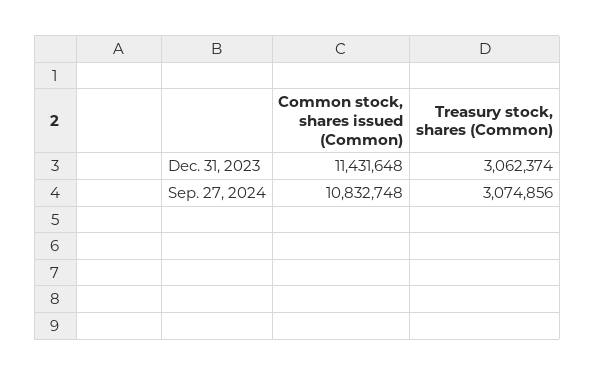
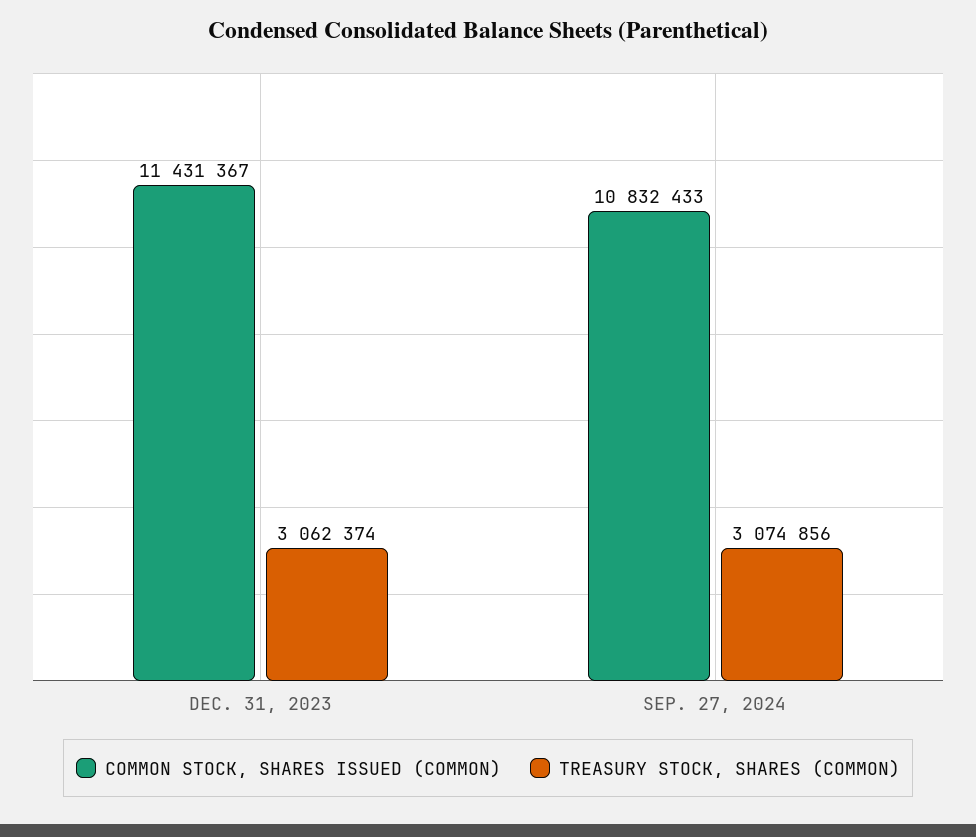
  {
    "Common stock, shares issued (Common)": {
-     "Dec. 31, 2023": 11431648,
+     "Dec. 31, 2023": 11431367,
-     "Sep. 27, 2024": 10832748
+     "Sep. 27, 2024": 10832433
    },
    "Treasury stock, shares (Common)": {
      "Dec. 31, 2023": 3062374,
      "Sep. 27, 2024": 3074856
    }
  }

